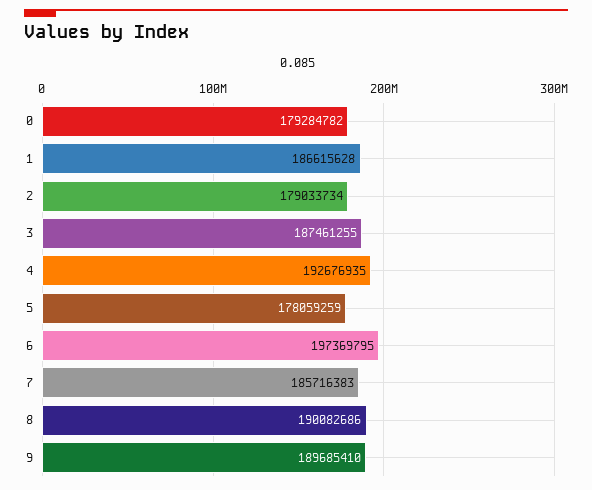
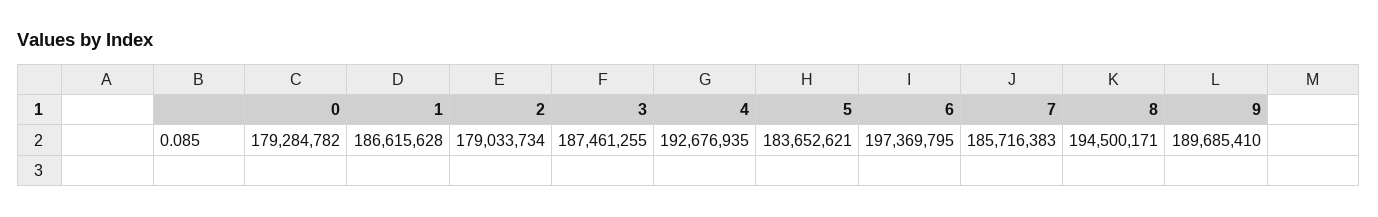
  {
    "0": 179284782,
    "1": 186615628,
    "2": 179033734,
    "3": 187461255,
    "4": 192676935,
-   "5": 178059259,
+   "5": 183652621,
    "6": 197369795,
    "7": 185716383,
-   "8": 190082686,
+   "8": 194500171,
    "9": 189685410
  }

